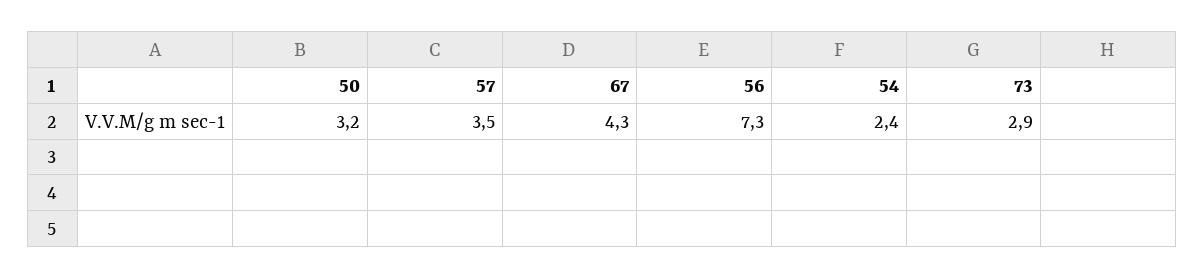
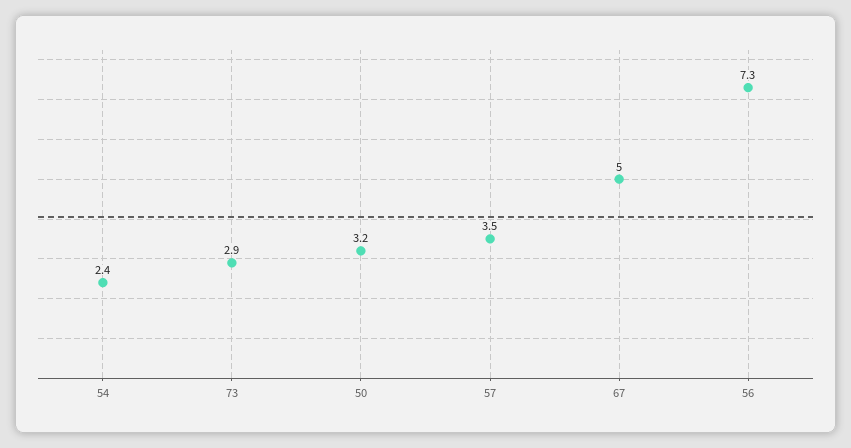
  {
    "50": 3.2,
    "57": 3.5,
-   "67": 4.3,
+   "67": 5,
    "56": 7.3,
    "54": 2.4,
    "73": 2.9
  }

